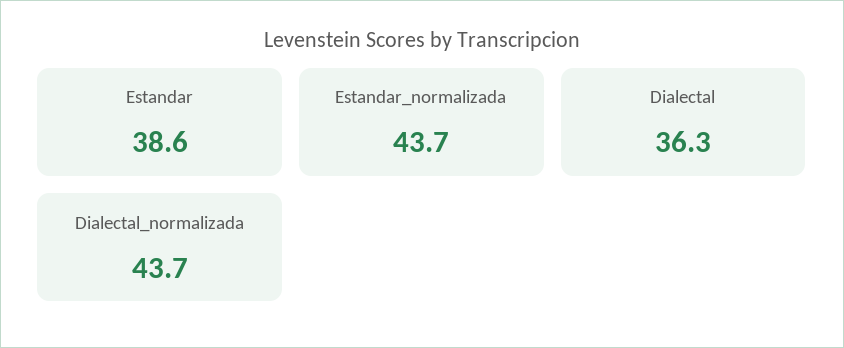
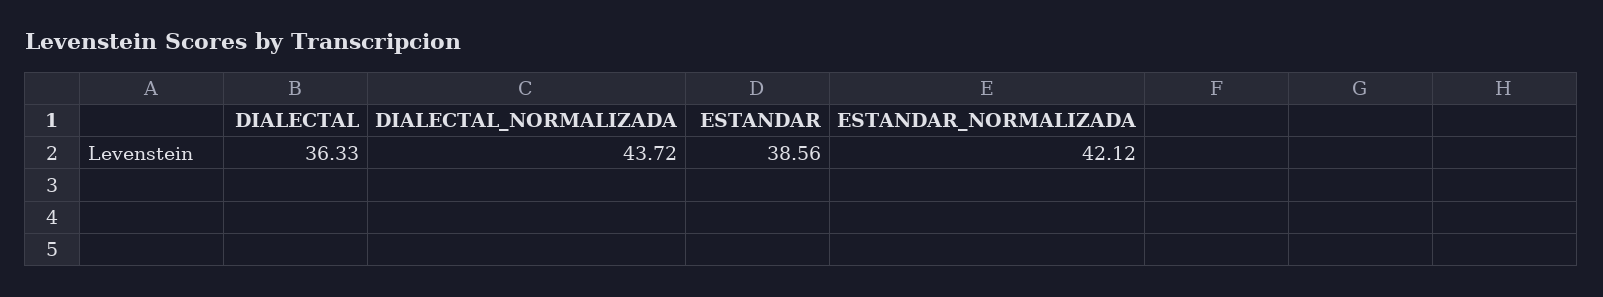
  {
    "Estandar": 38.56,
-   "Estandar_normalizada": 43.7,
+   "Estandar_normalizada": 42.12,
    "Dialectal": 36.33,
    "Dialectal_normalizada": 43.72
  }

